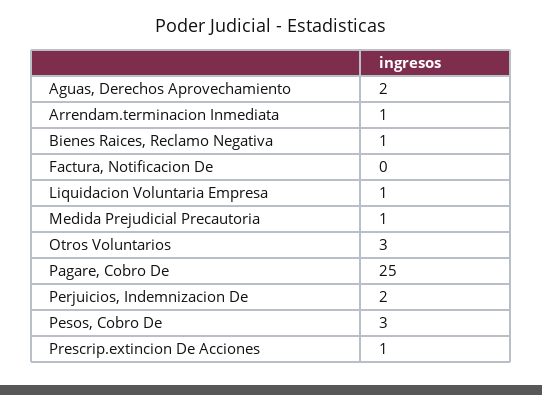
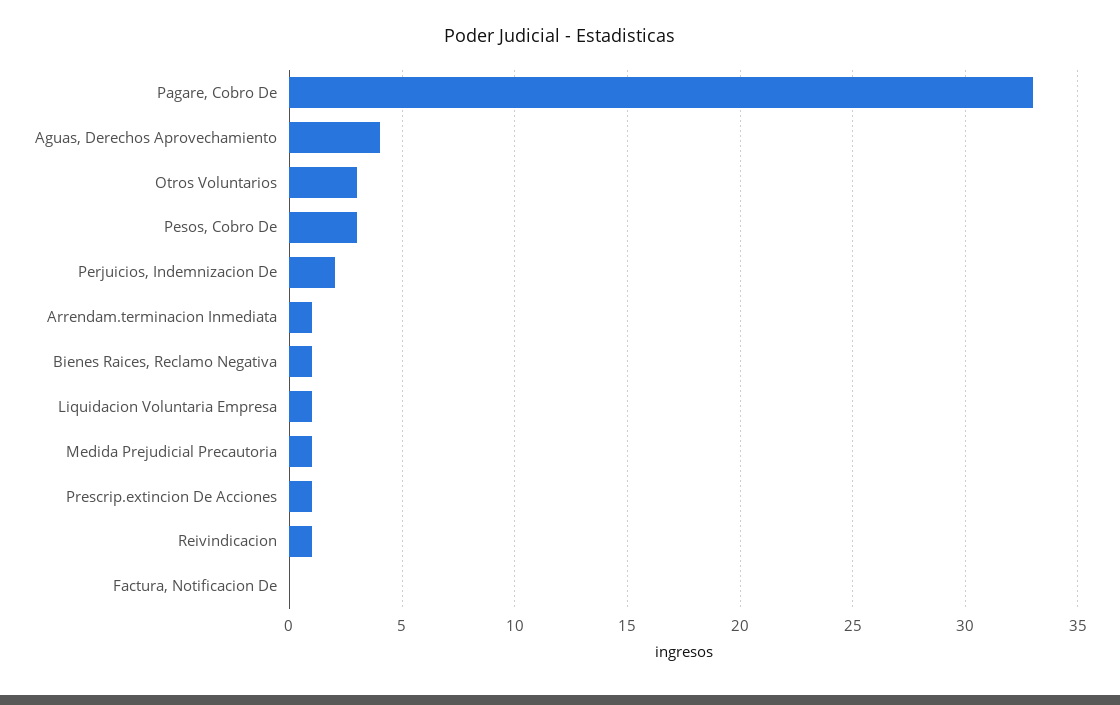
  {
-   "Aguas, Derechos Aprovechamiento": 2,
+   "Aguas, Derechos Aprovechamiento": 4,
    "Arrendam.terminacion Inmediata": 1,
    "Bienes Raices, Reclamo Negativa": 1,
    "Factura, Notificacion De": 0,
    "Liquidacion Voluntaria Empresa": 1,
    "Medida Prejudicial Precautoria": 1,
    "Otros Voluntarios": 3,
-   "Pagare, Cobro De": 25,
+   "Pagare, Cobro De": 33,
    "Perjuicios, Indemnizacion De": 2,
    "Pesos, Cobro De": 3,
-   "Prescrip.extincion De Acciones": 1
+   "Prescrip.extincion De Acciones": 1,
+   "Reivindicacion": 1
  }

